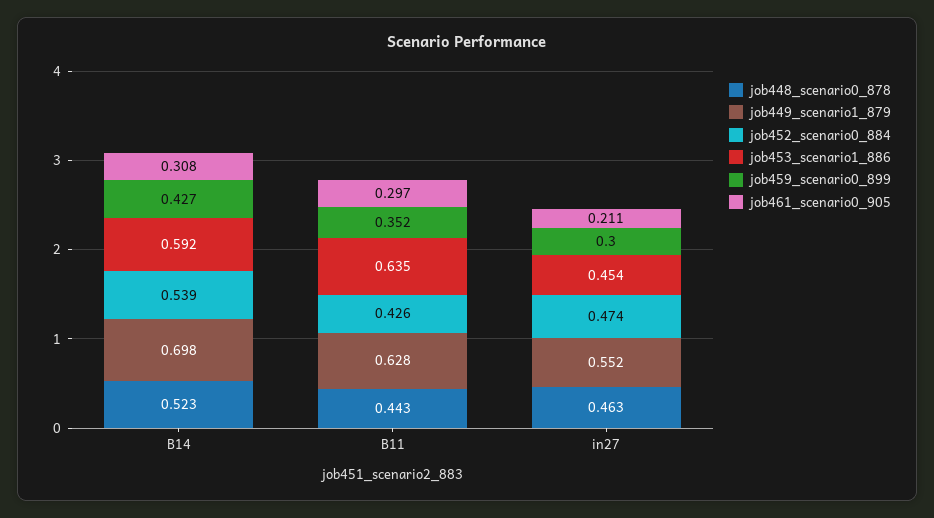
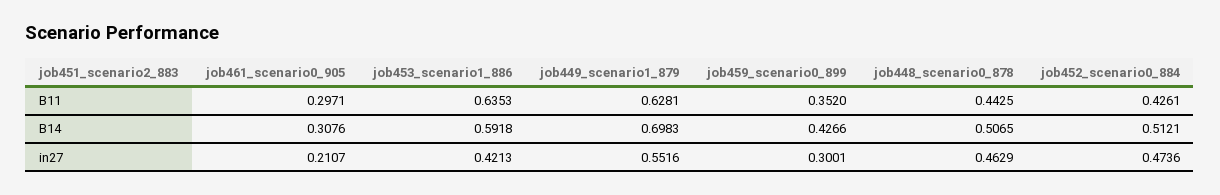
  {
    "job448_scenario0_878": {
-     "B14": 0.523,
+     "B14": 0.5065,
      "B11": 0.4425,
      "in27": 0.4629
    },
    "job449_scenario1_879": {
      "B14": 0.6983,
      "B11": 0.6281,
      "in27": 0.5516
    },
    "job452_scenario0_884": {
-     "B14": 0.539,
+     "B14": 0.5121,
      "B11": 0.4261,
      "in27": 0.4736
    },
    "job453_scenario1_886": {
      "B14": 0.5918,
      "B11": 0.6353,
-     "in27": 0.454
+     "in27": 0.4213
    },
    "job459_scenario0_899": {
      "B14": 0.4266,
      "B11": 0.352,
      "in27": 0.3001
    },
    "job461_scenario0_905": {
      "B14": 0.3076,
      "B11": 0.2971,
      "in27": 0.2107
    }
  }

